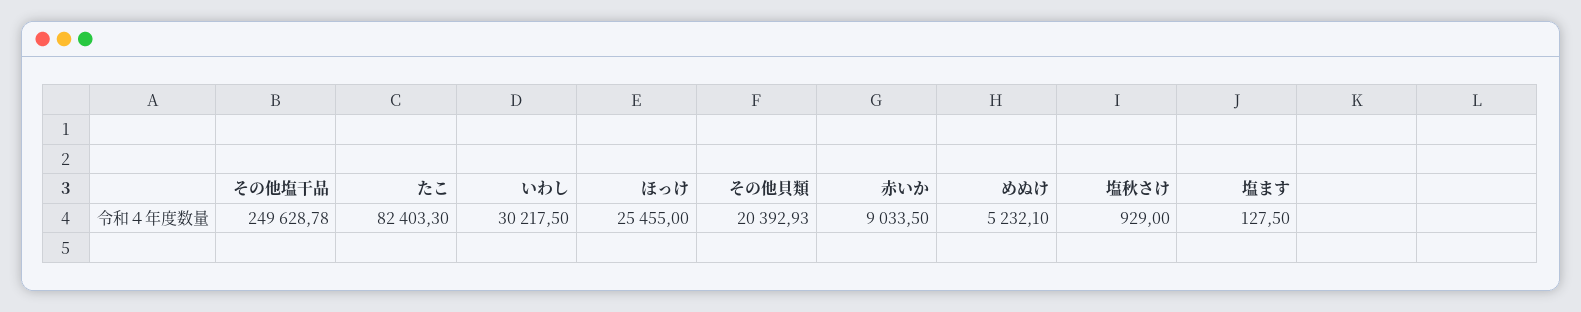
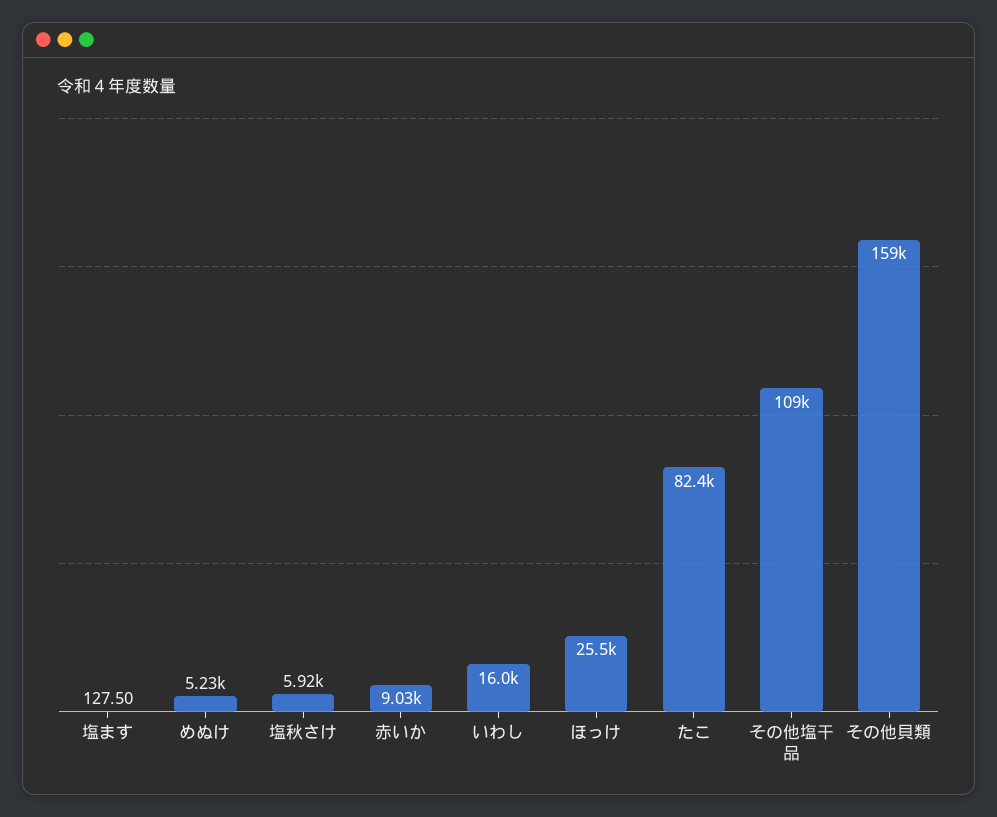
  {
-   "その他塩干品": 249628.78,
+   "その他塩干品": 109000,
    "たこ": 82403.3,
-   "いわし": 30217.5,
+   "いわし": 16000,
    "ほっけ": 25455,
-   "その他貝類": 20392.93,
+   "その他貝類": 159000,
    "赤いか": 9033.5,
    "めぬけ": 5232.1,
-   "塩秋さけ": 929,
+   "塩秋さけ": 5920,
    "塩ます": 127.5
  }

